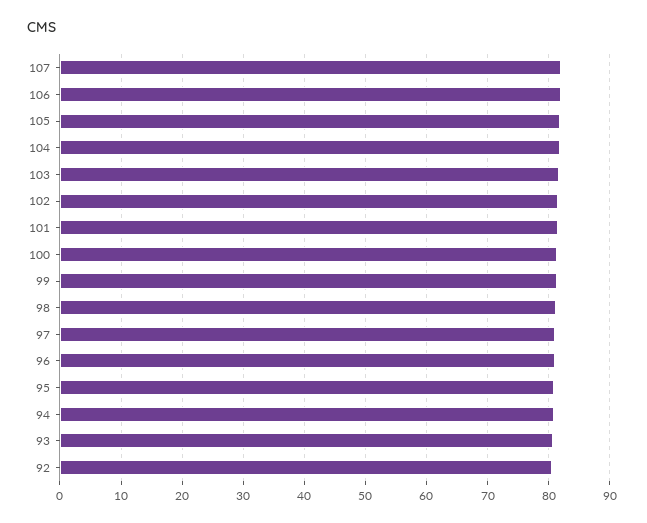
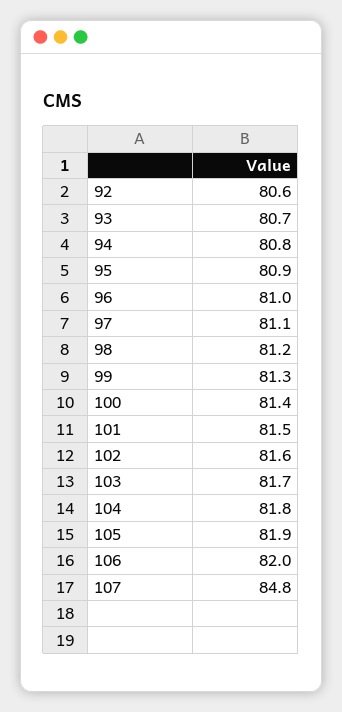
  {
-   "107": 82,
+   "107": 84.8,
    "106": 82,
    "105": 81.9,
    "104": 81.8,
    "103": 81.7,
    "102": 81.6,
    "101": 81.5,
    "100": 81.4,
    "99": 81.3,
    "98": 81.2,
    "97": 81.1,
    "96": 81,
    "95": 80.9,
    "94": 80.8,
    "93": 80.7,
    "92": 80.6
  }

